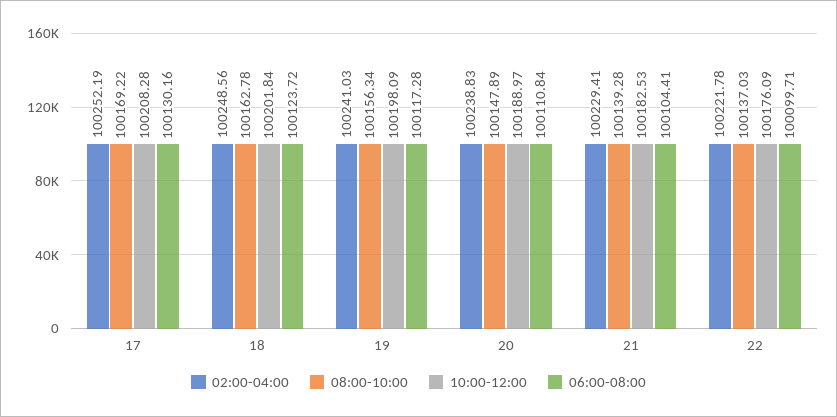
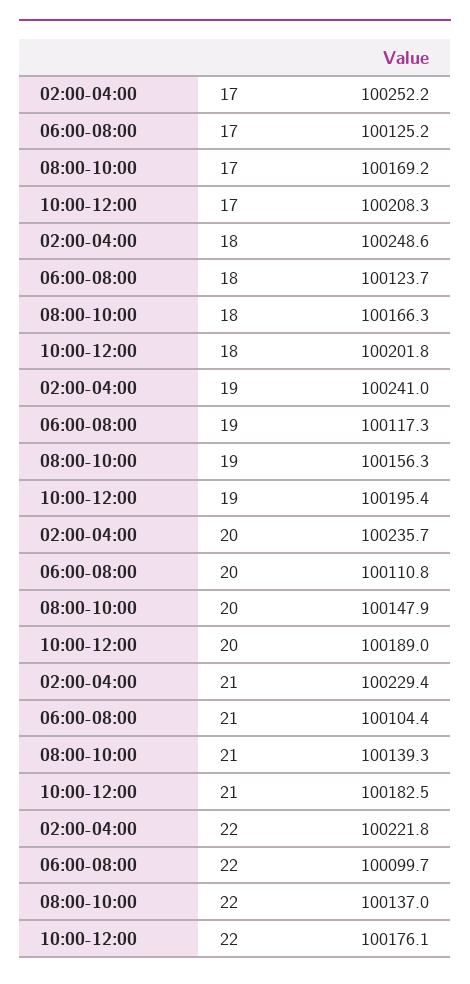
  {
    "02:00-04:00": {
      "17": 100252.19,
      "18": 100248.56,
      "19": 100241.03,
-     "20": 100238.83,
+     "20": 100235.7,
      "21": 100229.41,
      "22": 100221.78
    },
    "08:00-10:00": {
      "17": 100169.22,
-     "18": 100162.78,
+     "18": 100166.3,
      "19": 100156.34,
      "20": 100147.89,
      "21": 100139.28,
      "22": 100137.03
    },
    "10:00-12:00": {
      "17": 100208.28,
      "18": 100201.84,
-     "19": 100198.09,
+     "19": 100195.4,
      "20": 100188.97,
      "21": 100182.53,
      "22": 100176.09
    },
    "06:00-08:00": {
-     "17": 100130.16,
+     "17": 100125.2,
      "18": 100123.72,
      "19": 100117.28,
      "20": 100110.84,
      "21": 100104.41,
      "22": 100099.71
    }
  }

